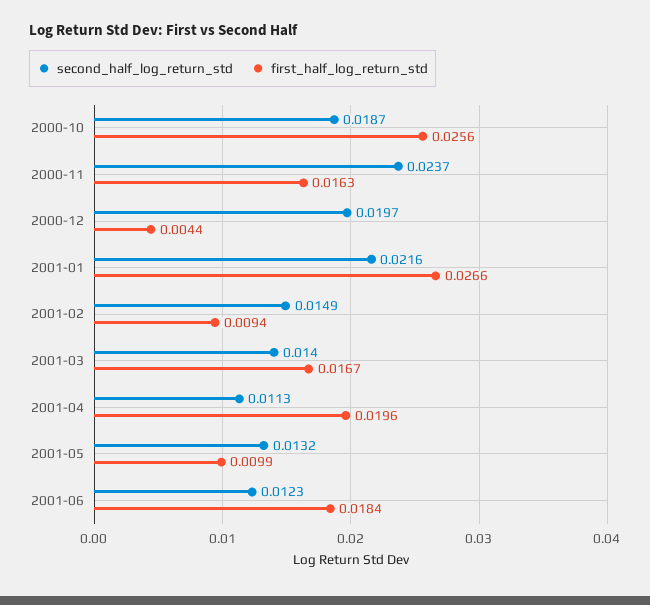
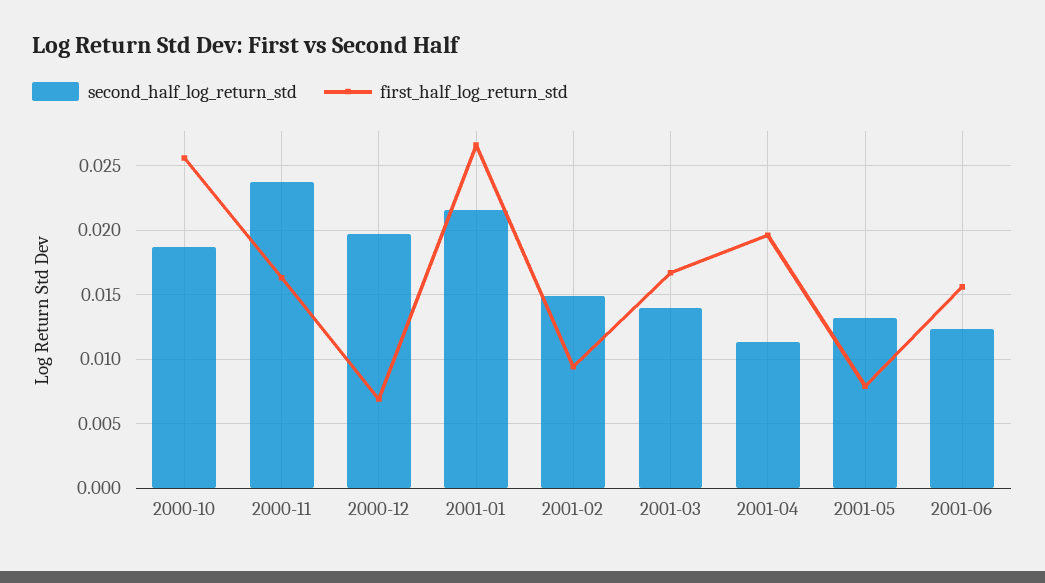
  {
    "second_half_log_return_std": {
      "2000-10": 0.0187,
      "2000-11": 0.0237,
      "2000-12": 0.0197,
      "2001-01": 0.0216,
      "2001-02": 0.0149,
      "2001-03": 0.014,
      "2001-04": 0.0113,
      "2001-05": 0.0132,
      "2001-06": 0.0123
    },
    "first_half_log_return_std": {
      "2000-10": 0.0256,
      "2000-11": 0.0163,
-     "2000-12": 0.0044,
+     "2000-12": 0.007,
      "2001-01": 0.0266,
      "2001-02": 0.0094,
      "2001-03": 0.0167,
      "2001-04": 0.0196,
-     "2001-05": 0.0099,
+     "2001-05": 0.008,
-     "2001-06": 0.0184
+     "2001-06": 0.0155
    }
  }

